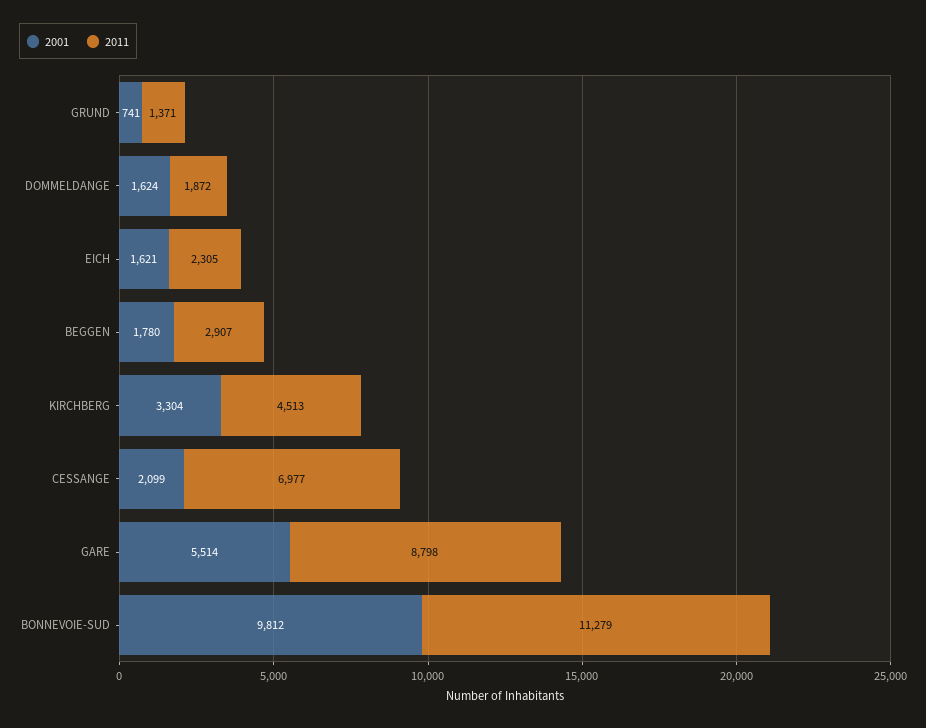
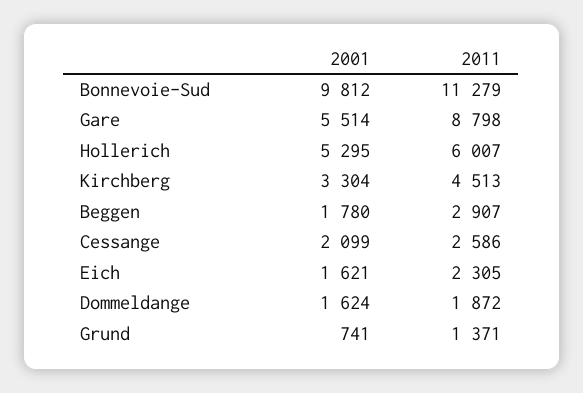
  {
    "2001": {
      "GRUND": 741,
      "DOMMELDANGE": 1624,
      "EICH": 1621,
      "BEGGEN": 1780,
      "KIRCHBERG": 3304,
      "CESSANGE": 2099,
      "GARE": 5514,
-     "BONNEVOIE-SUD": 9812
+     "BONNEVOIE-SUD": 9812,
+     "Hollerich": 5295
    },
    "2011": {
      "GRUND": 1371,
      "DOMMELDANGE": 1872,
      "EICH": 2305,
      "BEGGEN": 2907,
      "KIRCHBERG": 4513,
-     "CESSANGE": 6977,
+     "CESSANGE": 2586,
      "GARE": 8798,
-     "BONNEVOIE-SUD": 11279
+     "BONNEVOIE-SUD": 11279,
+     "Hollerich": 6007
    }
  }

